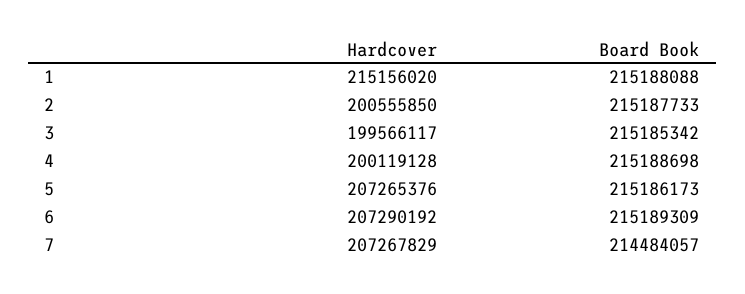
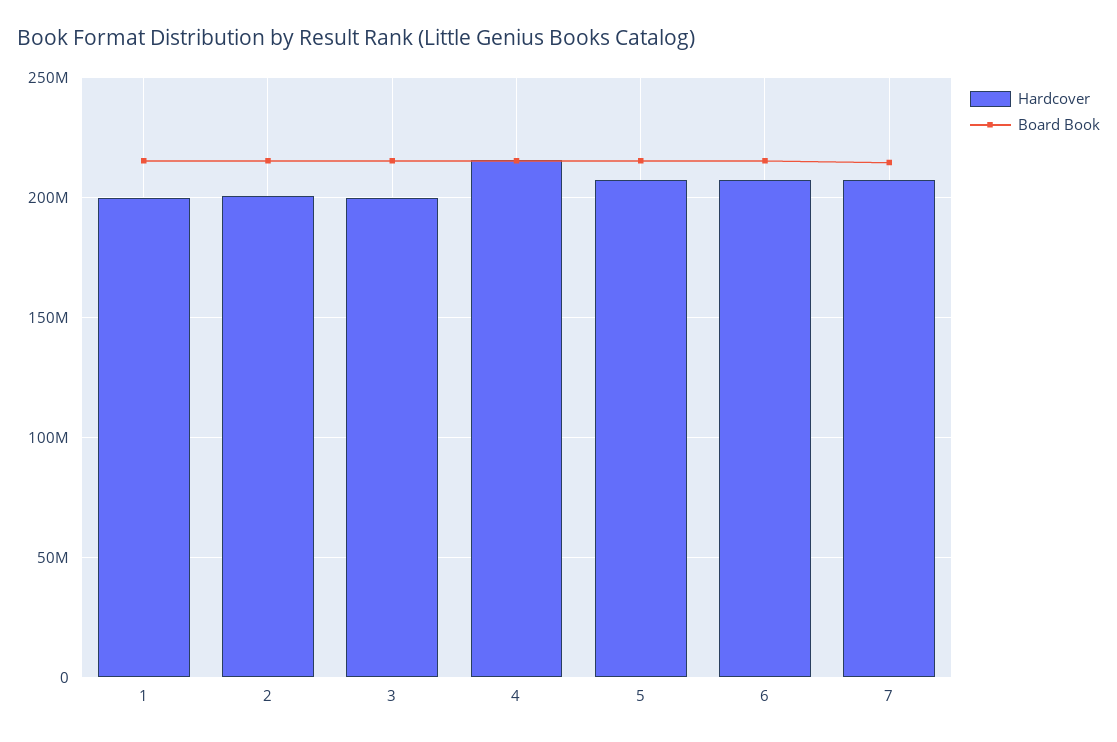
  {
    "Hardcover": {
-     "1": 215156020,
+     "1": 200000000,
      "2": 200555850,
      "3": 199566117,
-     "4": 200119128,
+     "4": 215000000,
      "5": 207265376,
      "6": 207290192,
      "7": 207267829
    },
    "Board Book": {
      "1": 215188088,
      "2": 215187733,
      "3": 215185342,
      "4": 215188698,
      "5": 215186173,
      "6": 215189309,
      "7": 214484057
    }
  }

